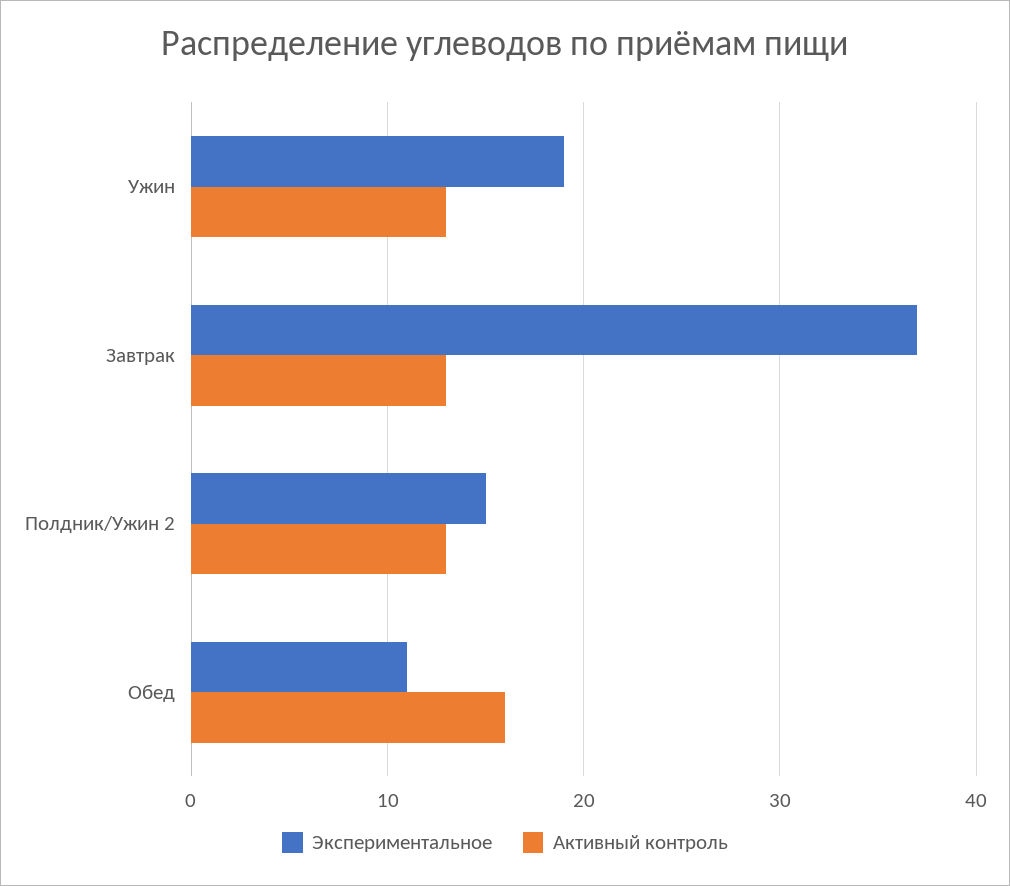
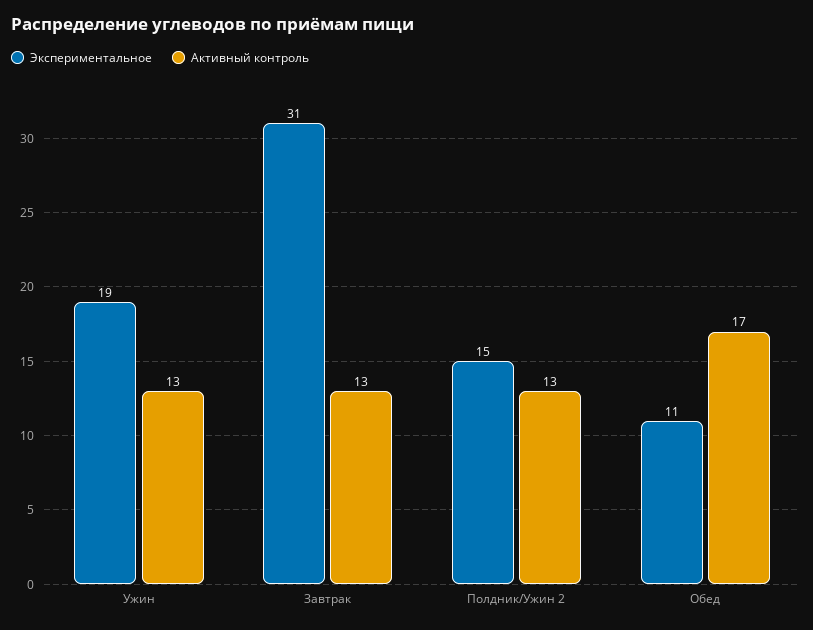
  {
    "Экспериментальное": {
      "Ужин": 19,
-     "Завтрак": 37,
+     "Завтрак": 31,
      "Полдник/Ужин 2": 15,
      "Обед": 11
    },
    "Активный контроль": {
      "Ужин": 13,
      "Завтрак": 13,
      "Полдник/Ужин 2": 13,
-     "Обед": 16
+     "Обед": 17
    }
  }

